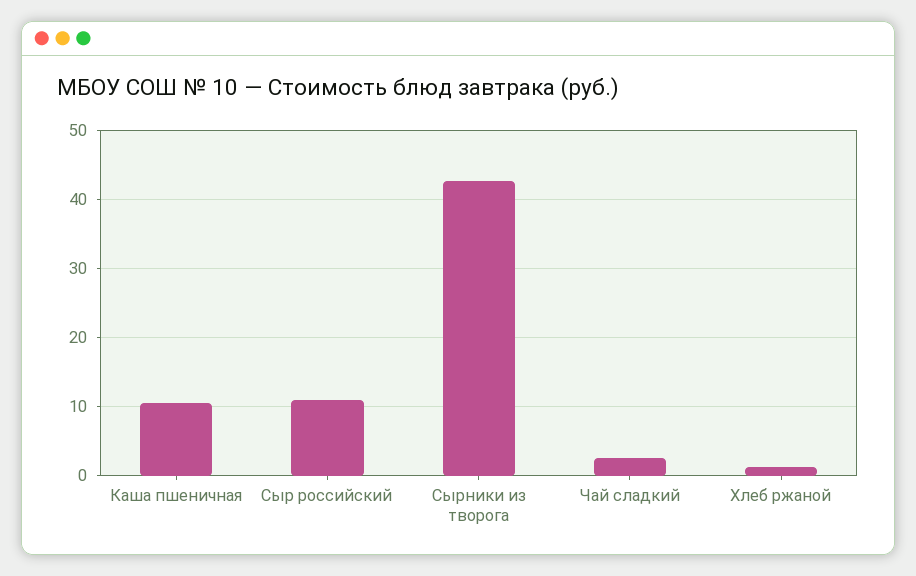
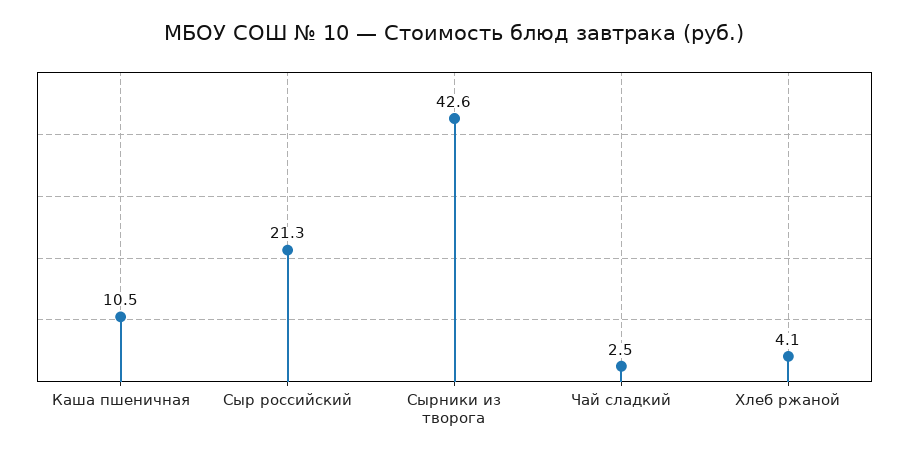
  {
    "Каша пшеничная": 10.5,
-   "Сыр российский": 11,
+   "Сыр российский": 21.3,
    "Сырники из творога": 42.6,
    "Чай сладкий": 2.5,
-   "Хлеб ржаной": 1
+   "Хлеб ржаной": 4.1
  }

